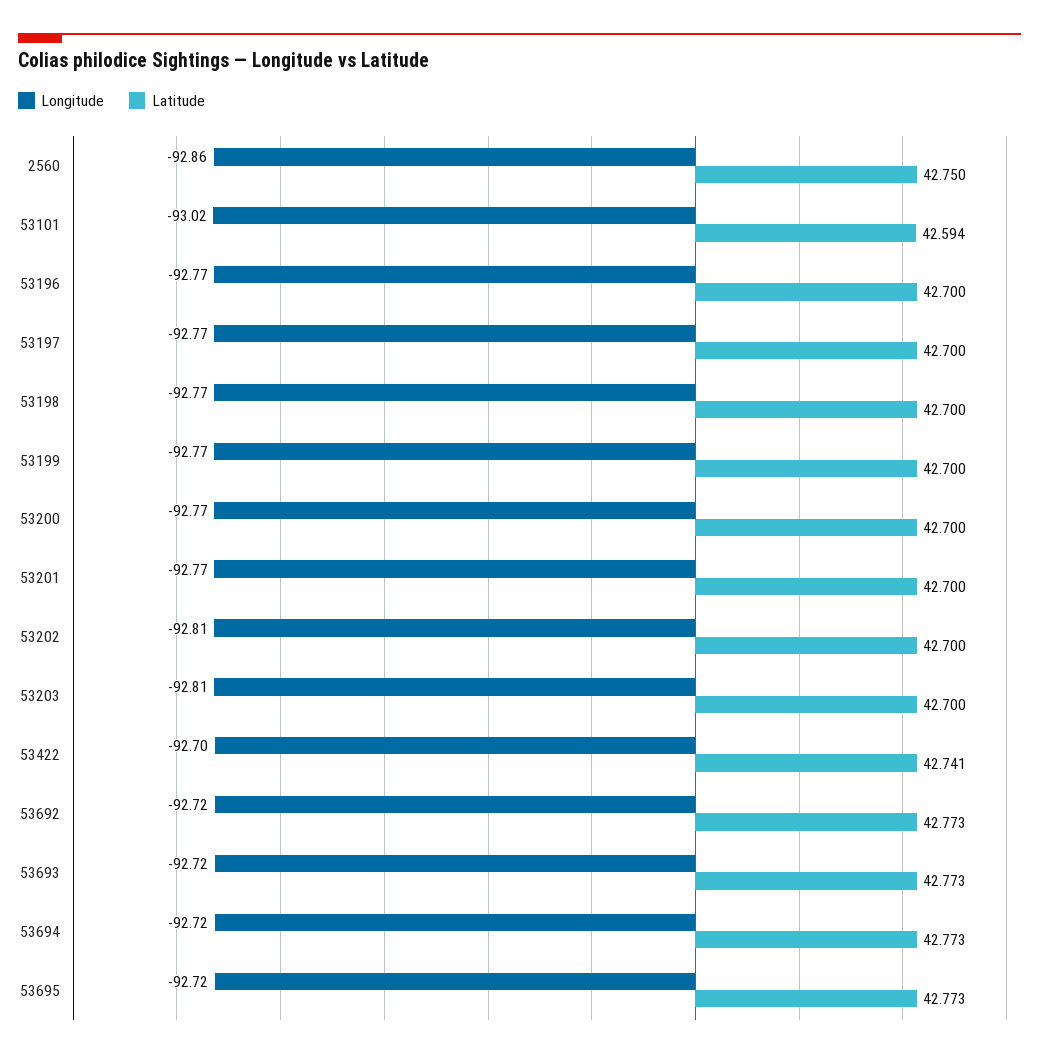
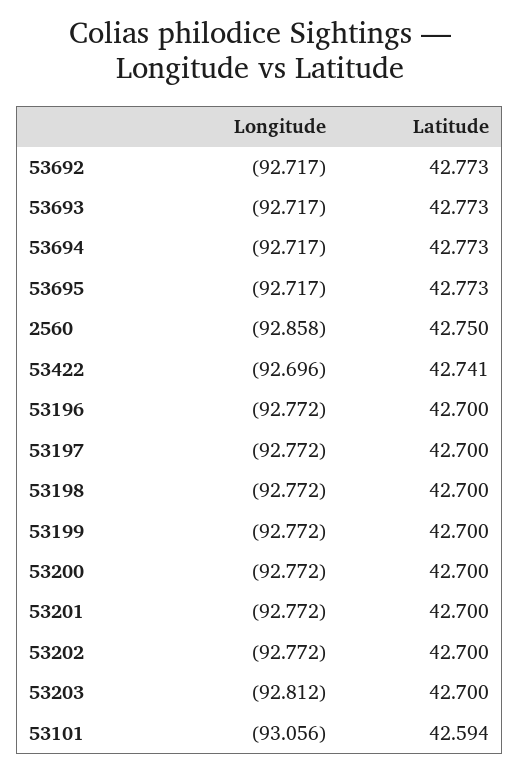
  {
    "Longitude": {
      "2560": -92.858,
-     "53101": -93.02,
+     "53101": -93.056,
      "53196": -92.772,
      "53197": -92.772,
      "53198": -92.772,
      "53199": -92.772,
      "53200": -92.772,
      "53201": -92.772,
-     "53202": -92.81,
+     "53202": -92.772,
      "53203": -92.812,
      "53422": -92.696,
      "53692": -92.717,
      "53693": -92.717,
      "53694": -92.717,
      "53695": -92.717
    },
    "Latitude": {
      "2560": 42.75,
      "53101": 42.594,
      "53196": 42.7,
      "53197": 42.7,
      "53198": 42.7,
      "53199": 42.7,
      "53200": 42.7,
      "53201": 42.7,
      "53202": 42.7,
      "53203": 42.7,
      "53422": 42.741,
      "53692": 42.773,
      "53693": 42.773,
      "53694": 42.773,
      "53695": 42.773
    }
  }

